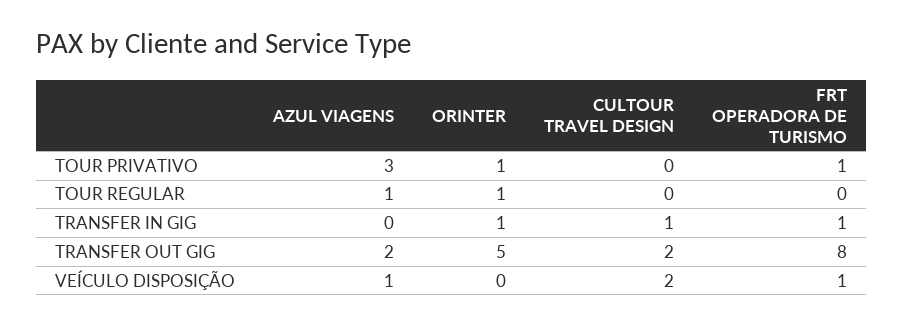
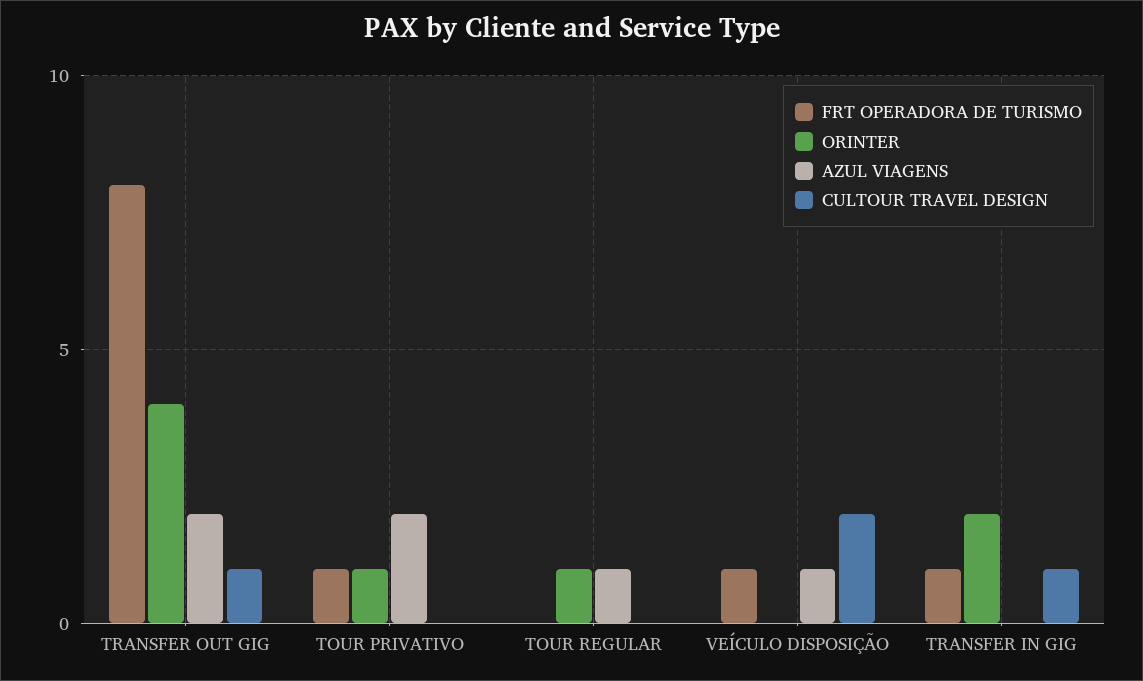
  {
    "AZUL VIAGENS": {
-     "TOUR PRIVATIVO": 3,
+     "TOUR PRIVATIVO": 2,
      "TOUR REGULAR": 1,
      "TRANSFER IN GIG": 0,
      "TRANSFER OUT GIG": 2,
      "VEÍCULO DISPOSIÇÃO": 1
    },
    "ORINTER": {
      "TOUR PRIVATIVO": 1,
      "TOUR REGULAR": 1,
-     "TRANSFER IN GIG": 1,
+     "TRANSFER IN GIG": 2,
-     "TRANSFER OUT GIG": 5,
+     "TRANSFER OUT GIG": 4,
      "VEÍCULO DISPOSIÇÃO": 0
    },
    "CULTOUR TRAVEL DESIGN": {
      "TOUR PRIVATIVO": 0,
      "TOUR REGULAR": 0,
      "TRANSFER IN GIG": 1,
-     "TRANSFER OUT GIG": 2,
+     "TRANSFER OUT GIG": 1,
      "VEÍCULO DISPOSIÇÃO": 2
    },
    "FRT OPERADORA DE TURISMO": {
      "TOUR PRIVATIVO": 1,
      "TOUR REGULAR": 0,
      "TRANSFER IN GIG": 1,
      "TRANSFER OUT GIG": 8,
      "VEÍCULO DISPOSIÇÃO": 1
    }
  }

